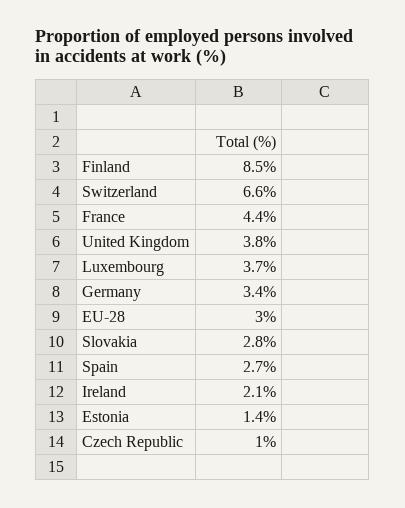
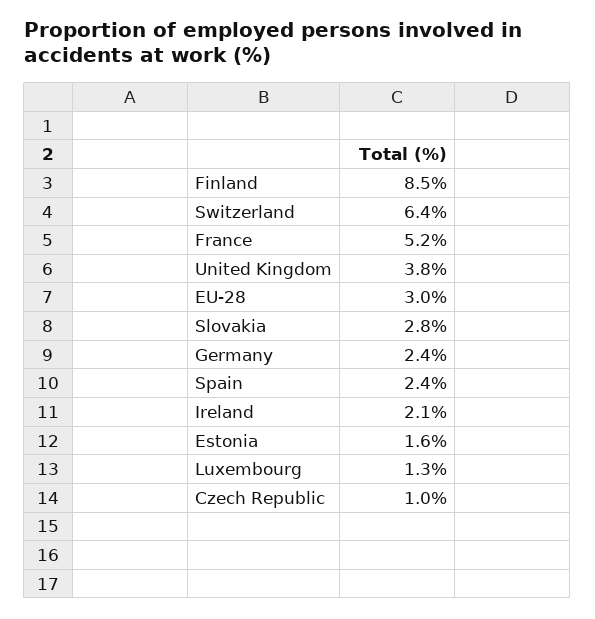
  {
    "Finland": 8.5,
-   "Switzerland": 6.6,
+   "Switzerland": 6.4,
-   "France": 4.4,
+   "France": 5.2,
    "United Kingdom": 3.8,
-   "Luxembourg": 3.7,
+   "Luxembourg": 1.3,
-   "Germany": 3.4,
+   "Germany": 2.4,
    "EU-28": 3,
    "Slovakia": 2.8,
-   "Spain": 2.7,
+   "Spain": 2.4,
    "Ireland": 2.1,
-   "Estonia": 1.4,
+   "Estonia": 1.6,
    "Czech Republic": 1
  }

